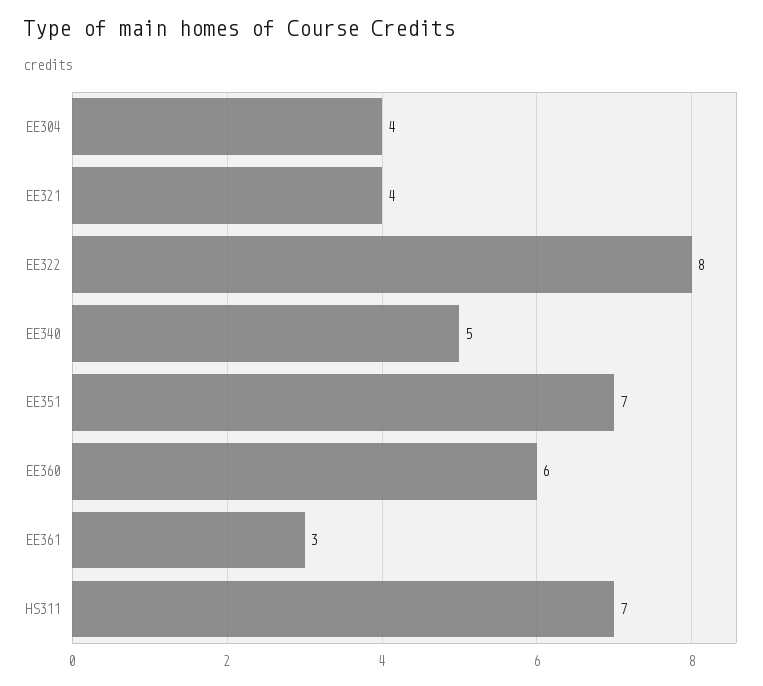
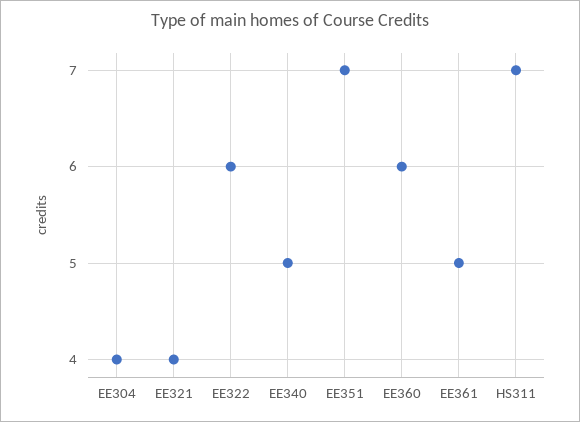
  {
    "EE304": 4,
    "EE321": 4,
-   "EE322": 8,
+   "EE322": 6,
    "EE340": 5,
    "EE351": 7,
    "EE360": 6,
-   "EE361": 3,
+   "EE361": 5,
    "HS311": 7
  }

